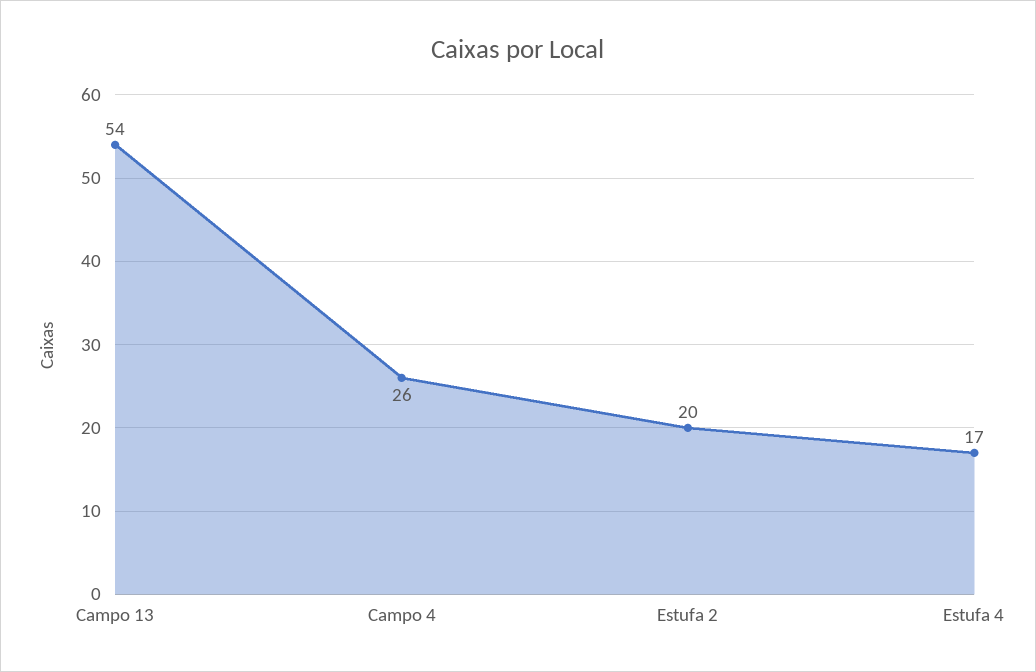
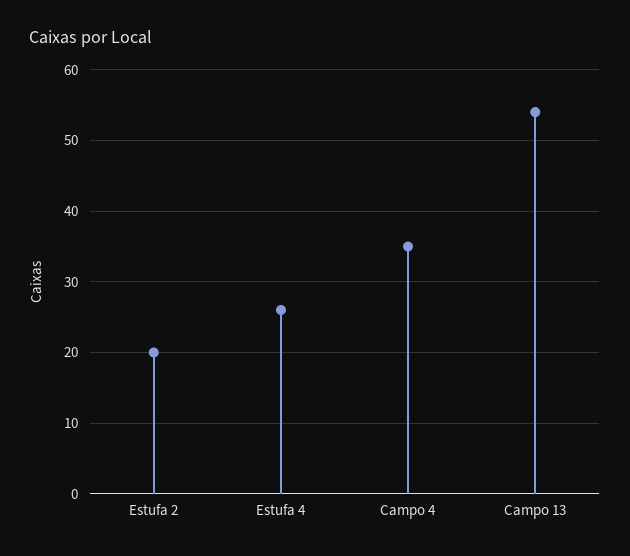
  {
    "Campo 13": 54,
-   "Campo 4": 26,
+   "Campo 4": 35,
    "Estufa 2": 20,
-   "Estufa 4": 17
+   "Estufa 4": 26
  }

